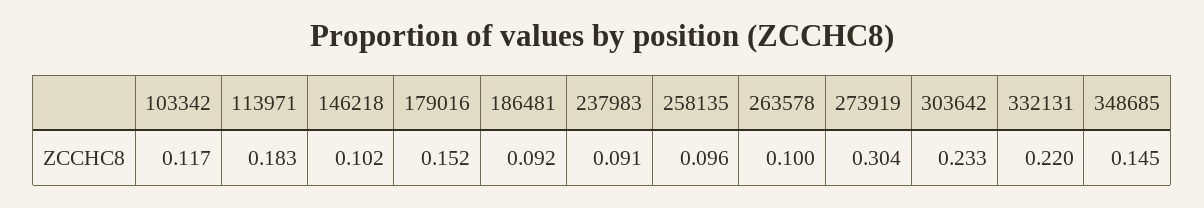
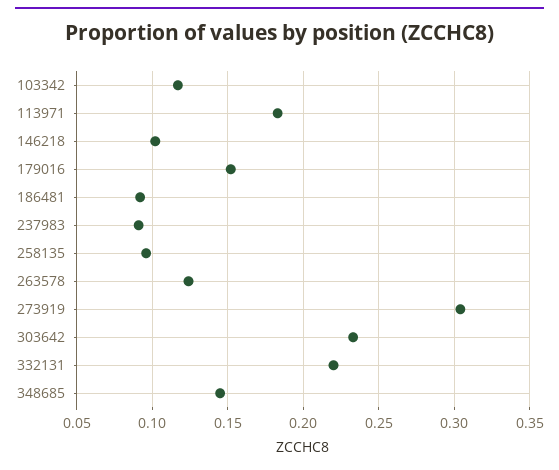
  {
    "103342": 0.117,
    "113971": 0.183,
    "146218": 0.102,
    "179016": 0.152,
    "186481": 0.092,
    "237983": 0.091,
    "258135": 0.096,
-   "263578": 0.1,
+   "263578": 0.125,
    "273919": 0.304,
    "303642": 0.233,
    "332131": 0.22,
    "348685": 0.145
  }

